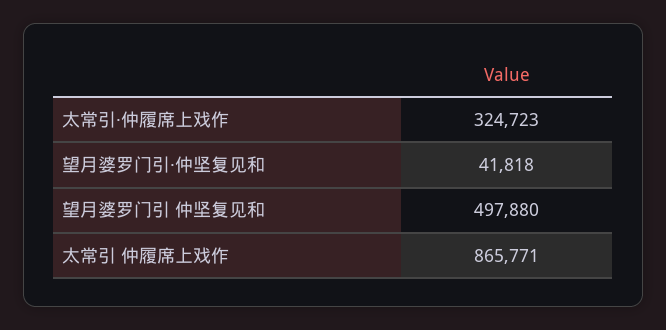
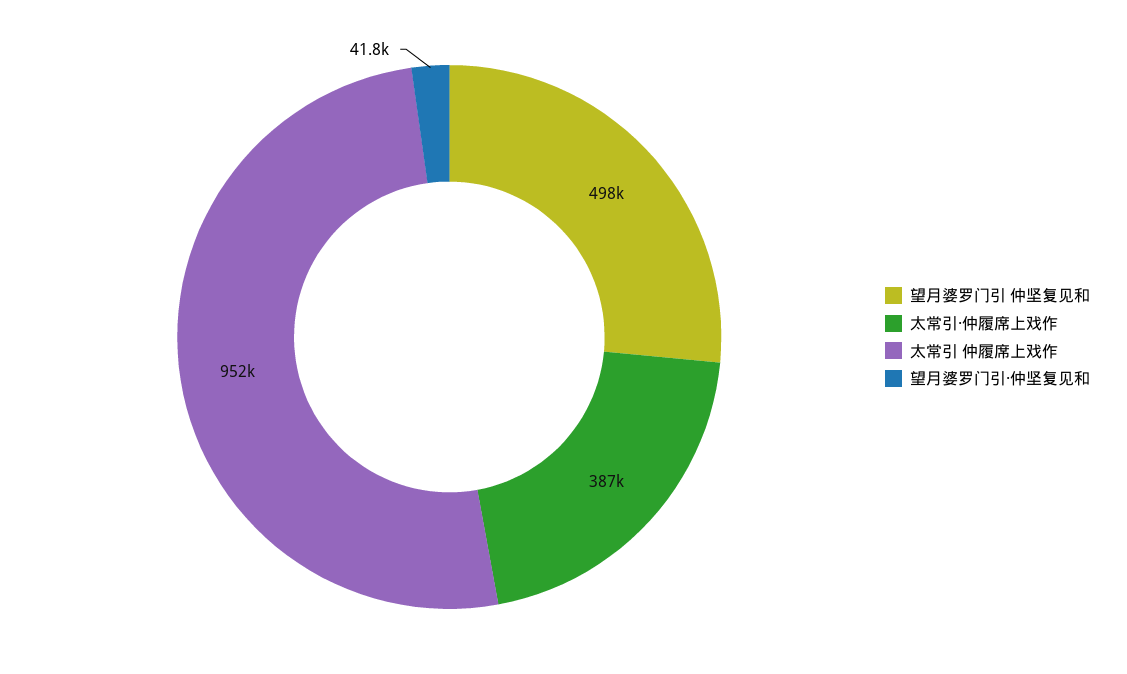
  {
-   "太常引·仲履席上戏作": 324723,
+   "太常引·仲履席上戏作": 387000,
    "望月婆罗门引·仲坚复见和": 41818,
    "望月婆罗门引 仲坚复见和": 497880,
-   "太常引 仲履席上戏作": 865771
+   "太常引 仲履席上戏作": 952000
  }

